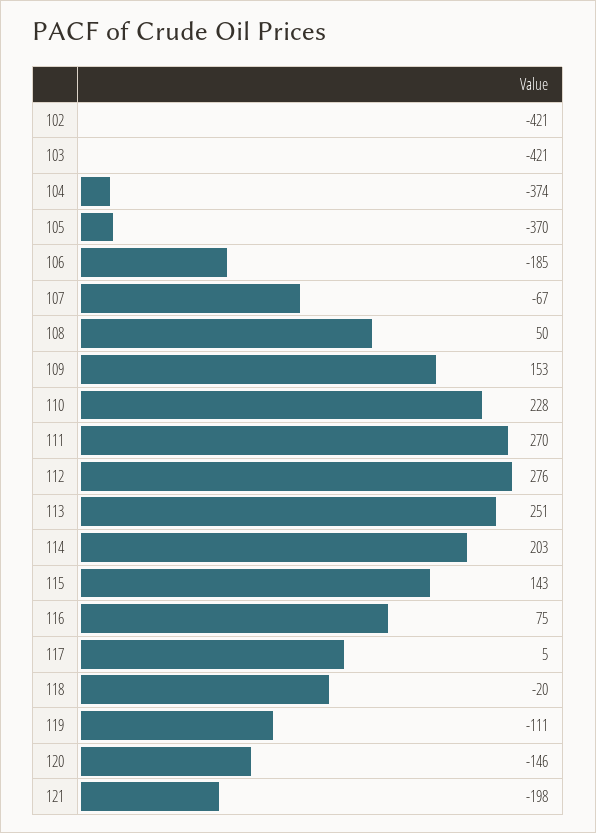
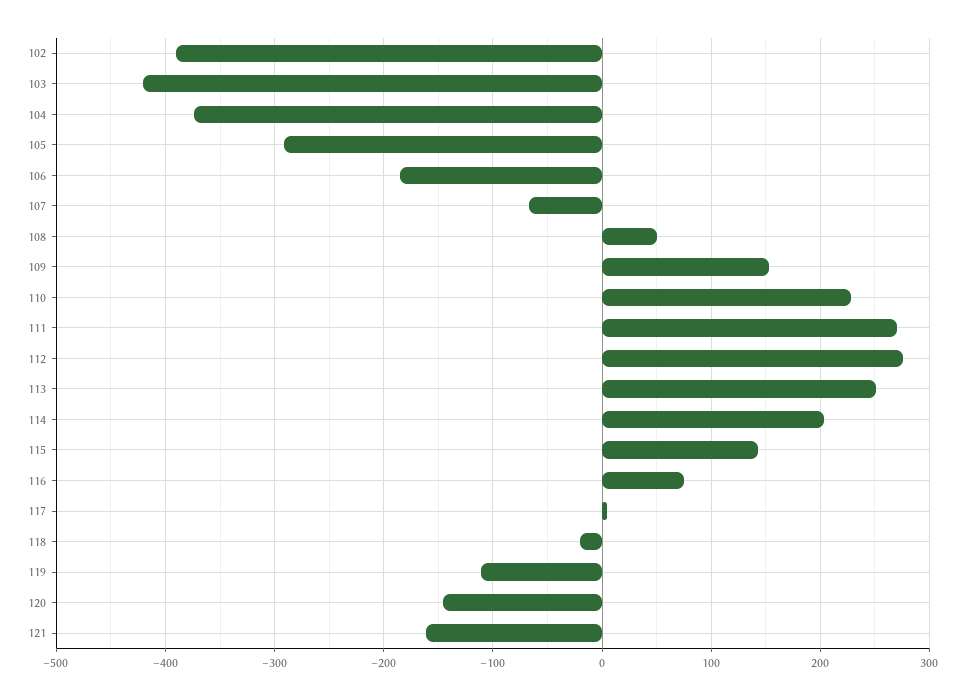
  {
-   "102": -421,
+   "102": -390,
    "103": -421,
    "104": -374,
-   "105": -370,
+   "105": -290,
    "106": -185,
    "107": -67,
    "108": 50,
    "109": 153,
    "110": 228,
    "111": 270,
    "112": 276,
    "113": 251,
    "114": 203,
    "115": 143,
    "116": 75,
    "117": 5,
    "118": -20,
    "119": -111,
    "120": -146,
-   "121": -198
+   "121": -160
  }

